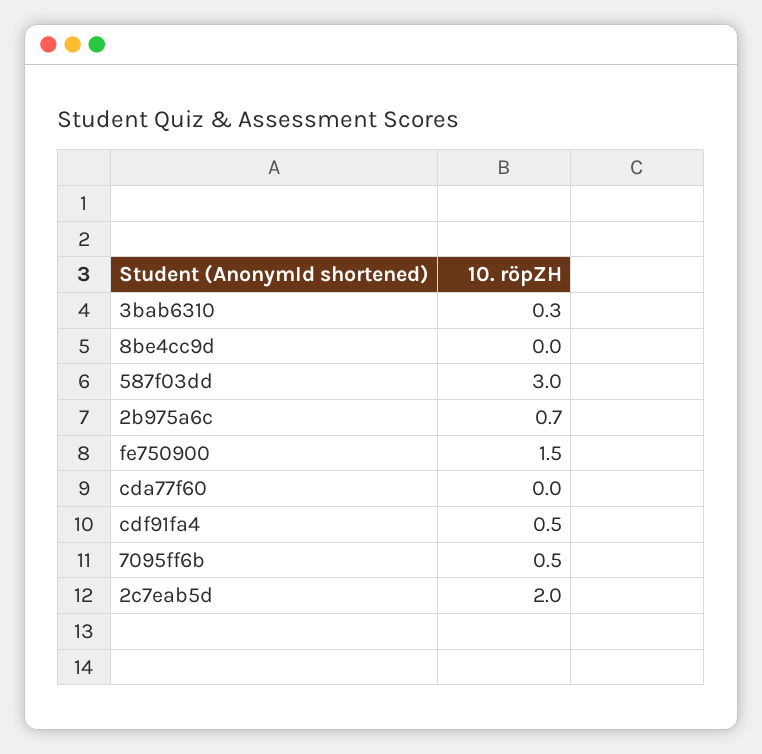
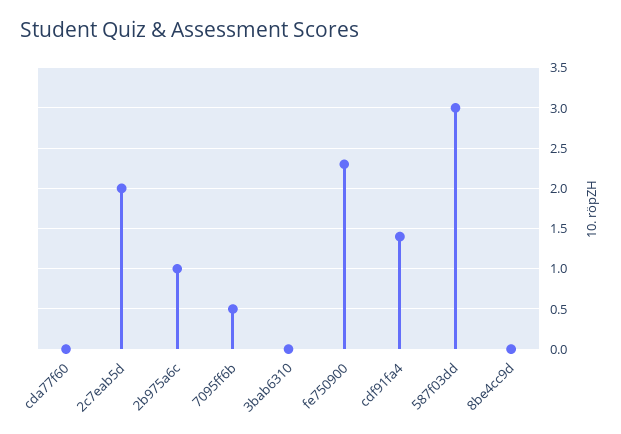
  {
-   "3bab6310": 0.3,
+   "3bab6310": 0,
    "8be4cc9d": 0,
    "587f03dd": 3,
-   "2b975a6c": 0.7,
+   "2b975a6c": 1,
-   "fe750900": 1.5,
+   "fe750900": 2.3,
    "cda77f60": 0,
-   "cdf91fa4": 0.5,
+   "cdf91fa4": 1.4,
    "7095ff6b": 0.5,
    "2c7eab5d": 2
  }

